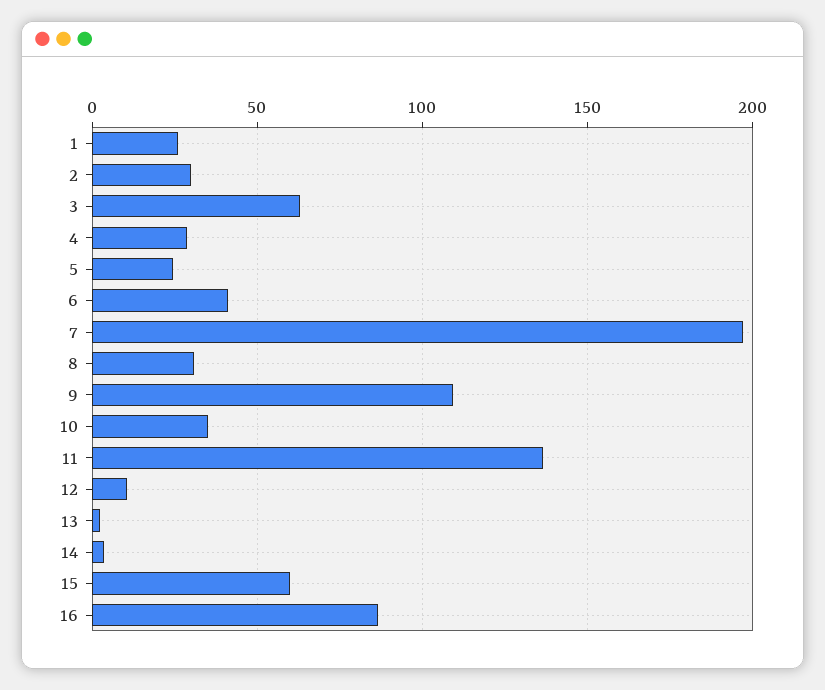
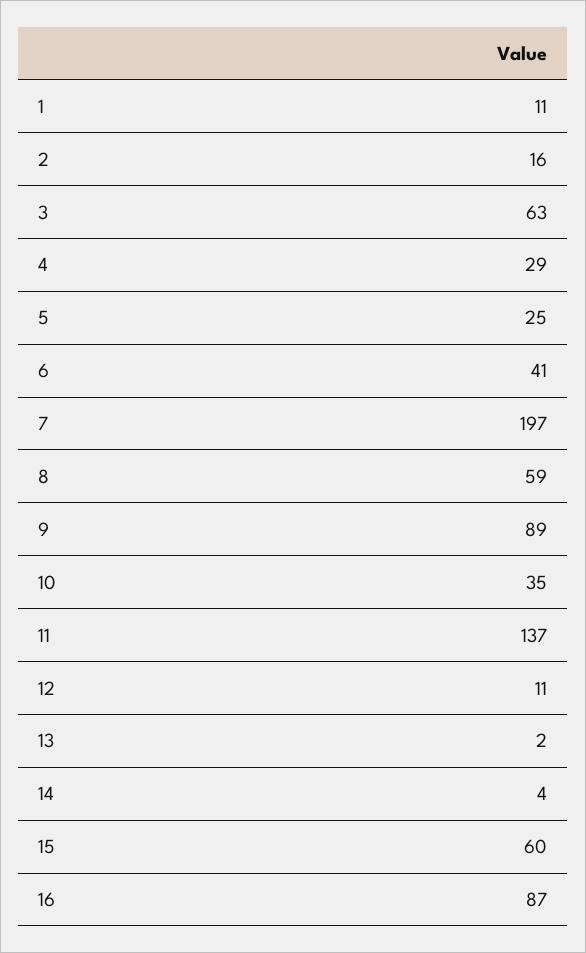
  {
-   "1": 25,
+   "1": 11,
-   "2": 30,
+   "2": 16,
    "3": 63,
    "4": 29,
    "5": 25,
    "6": 41,
    "7": 197,
-   "8": 30,
+   "8": 59,
-   "9": 110,
+   "9": 89,
    "10": 35,
    "11": 137,
    "12": 11,
    "13": 2,
    "14": 4,
    "15": 60,
    "16": 87
  }

